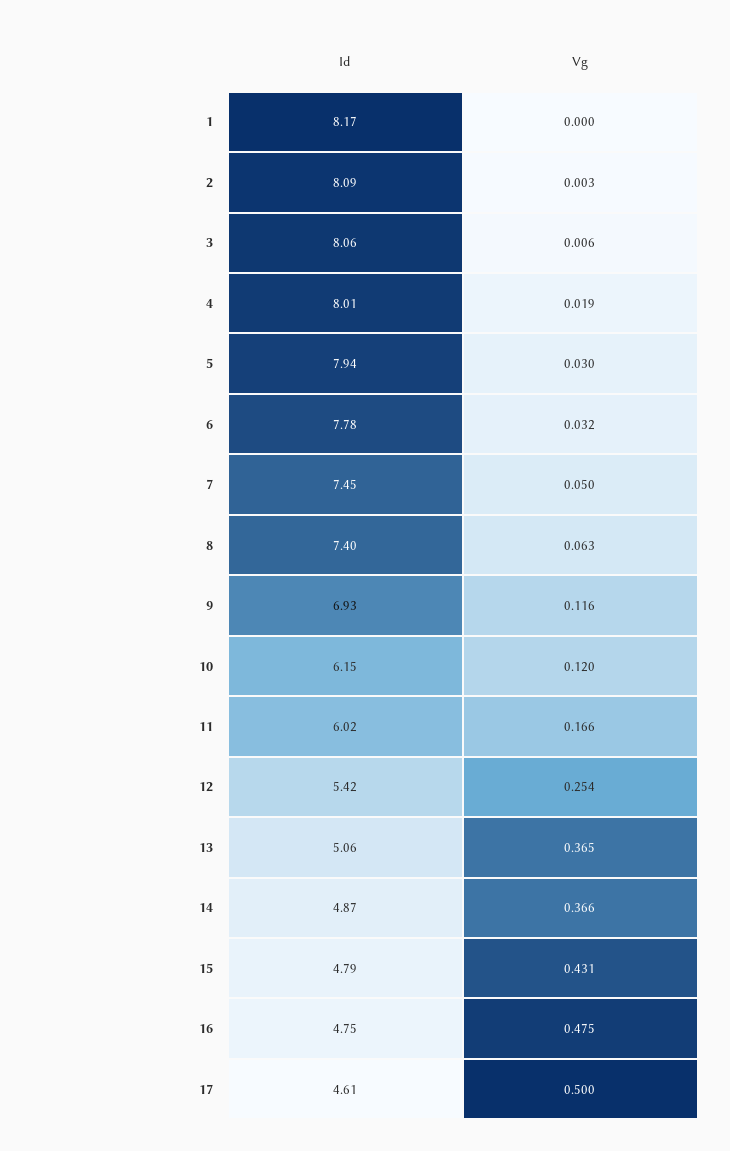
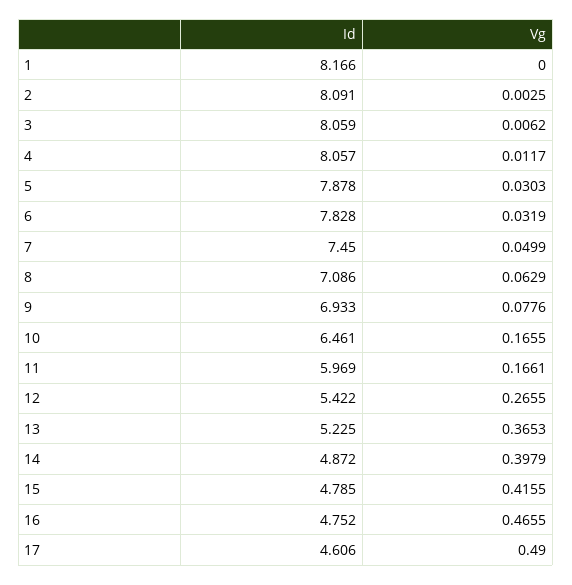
  {
    "Id": {
      "1": 8.166,
      "2": 8.091,
      "3": 8.059,
-     "4": 8.01,
+     "4": 8.057,
-     "5": 7.94,
+     "5": 7.878,
-     "6": 7.78,
+     "6": 7.828,
      "7": 7.45,
-     "8": 7.4,
+     "8": 7.086,
      "9": 6.933,
-     "10": 6.15,
+     "10": 6.461,
-     "11": 6.02,
+     "11": 5.969,
      "12": 5.422,
-     "13": 5.06,
+     "13": 5.225,
      "14": 4.872,
      "15": 4.785,
      "16": 4.752,
      "17": 4.606
    },
    "Vg": {
      "1": 0,
      "2": 0.0025,
      "3": 0.0062,
-     "4": 0.019,
+     "4": 0.0117,
      "5": 0.0303,
      "6": 0.0319,
      "7": 0.0499,
      "8": 0.0629,
-     "9": 0.116,
+     "9": 0.0776,
-     "10": 0.12,
+     "10": 0.1655,
      "11": 0.1661,
-     "12": 0.254,
+     "12": 0.2655,
      "13": 0.3653,
-     "14": 0.366,
+     "14": 0.3979,
-     "15": 0.431,
+     "15": 0.4155,
-     "16": 0.475,
+     "16": 0.4655,
-     "17": 0.5
+     "17": 0.49
    }
  }

